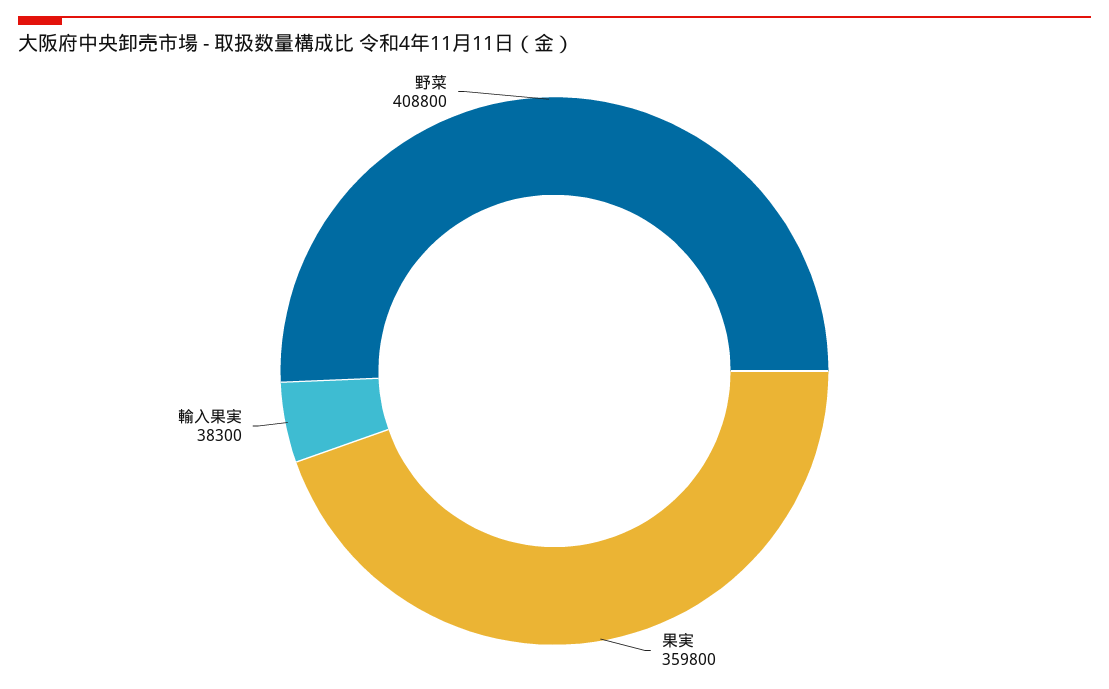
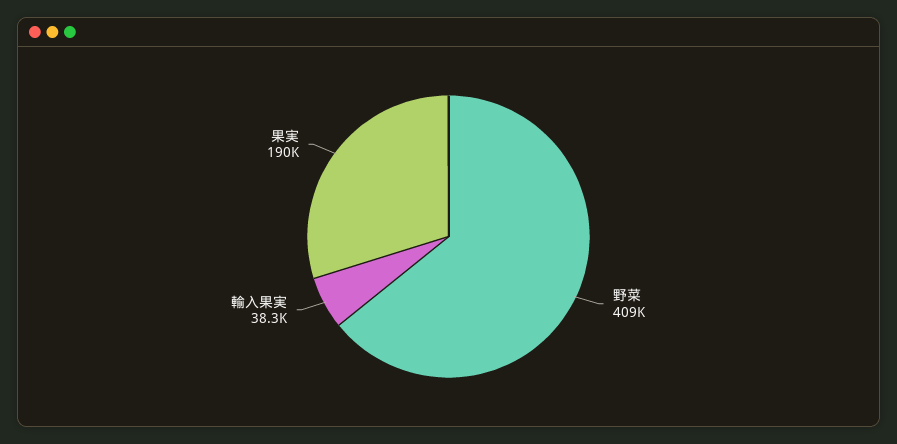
  {
-   "果実": 359800,
+   "果実": 190000,
    "輸入果実": 38300,
    "野菜": 408800
  }

